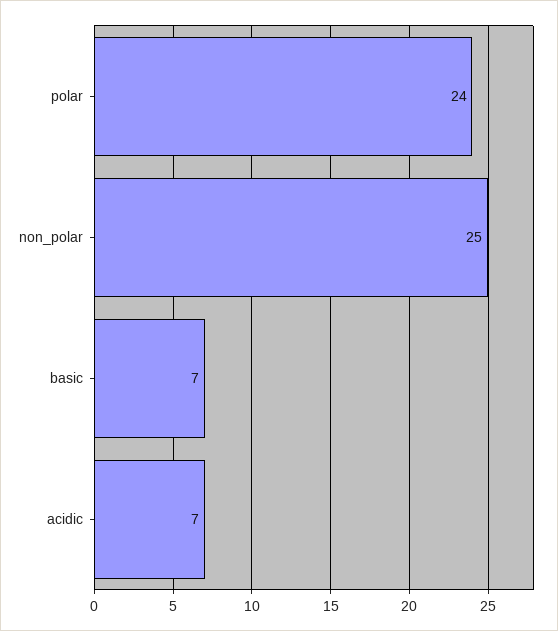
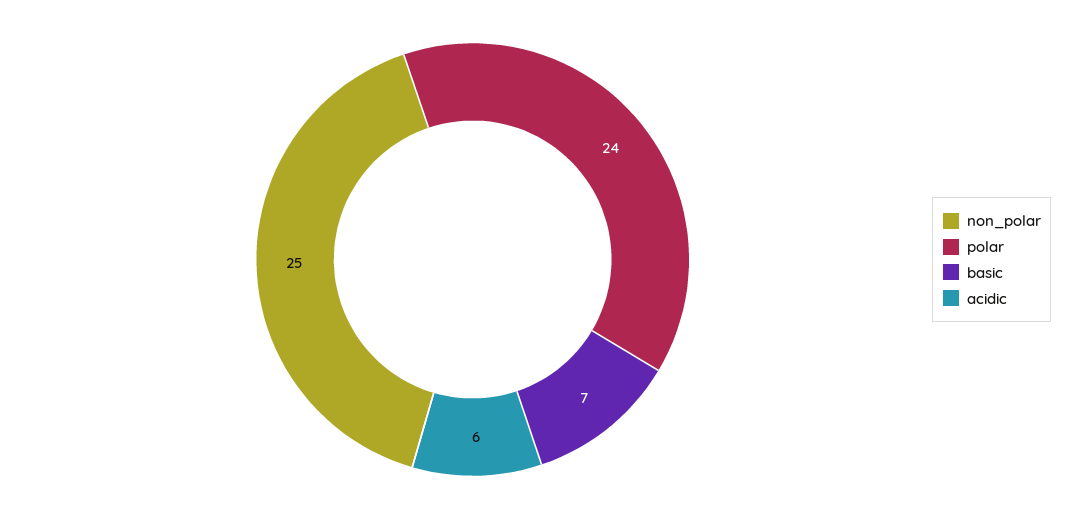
  {
    "polar": 24,
    "non_polar": 25,
    "basic": 7,
-   "acidic": 7
+   "acidic": 6
  }

